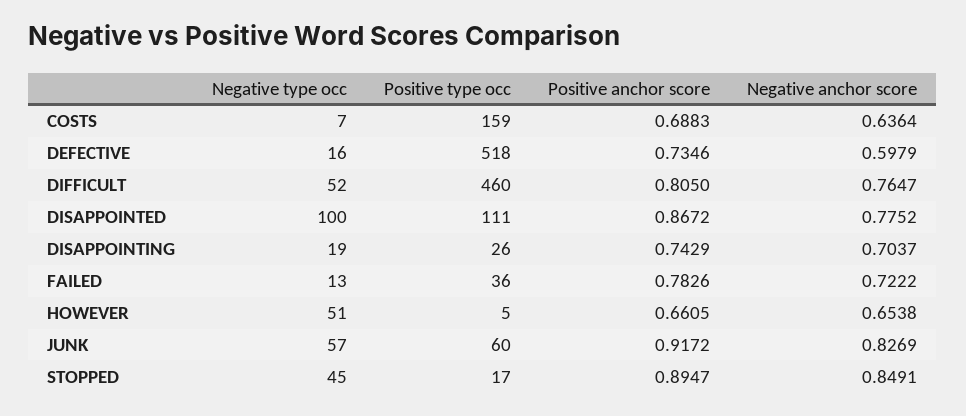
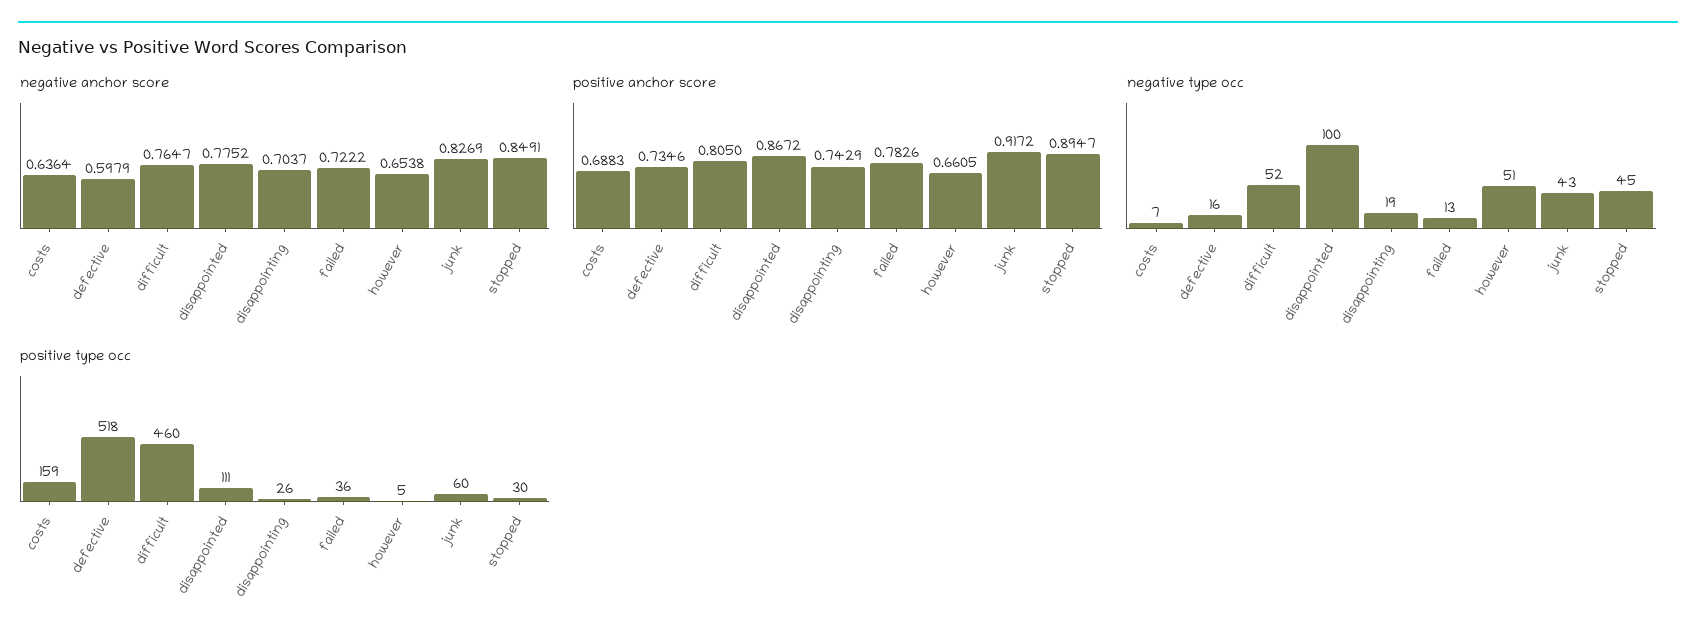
  {
    "Negative type occ": {
      "COSTS": 7,
      "DEFECTIVE": 16,
      "DIFFICULT": 52,
      "DISAPPOINTED": 100,
      "DISAPPOINTING": 19,
      "FAILED": 13,
      "HOWEVER": 51,
-     "JUNK": 57,
+     "JUNK": 43,
      "STOPPED": 45
    },
    "Positive type occ": {
      "COSTS": 159,
      "DEFECTIVE": 518,
      "DIFFICULT": 460,
      "DISAPPOINTED": 111,
      "DISAPPOINTING": 26,
      "FAILED": 36,
      "HOWEVER": 5,
      "JUNK": 60,
-     "STOPPED": 17
+     "STOPPED": 30
    },
    "Positive anchor score": {
      "COSTS": 0.6883,
      "DEFECTIVE": 0.7346,
      "DIFFICULT": 0.805,
      "DISAPPOINTED": 0.8672,
      "DISAPPOINTING": 0.7429,
      "FAILED": 0.7826,
      "HOWEVER": 0.6605,
      "JUNK": 0.9172,
      "STOPPED": 0.8947
    },
    "Negative anchor score": {
      "COSTS": 0.6364,
      "DEFECTIVE": 0.5979,
      "DIFFICULT": 0.7647,
      "DISAPPOINTED": 0.7752,
      "DISAPPOINTING": 0.7037,
      "FAILED": 0.7222,
      "HOWEVER": 0.6538,
      "JUNK": 0.8269,
      "STOPPED": 0.8491
    }
  }

